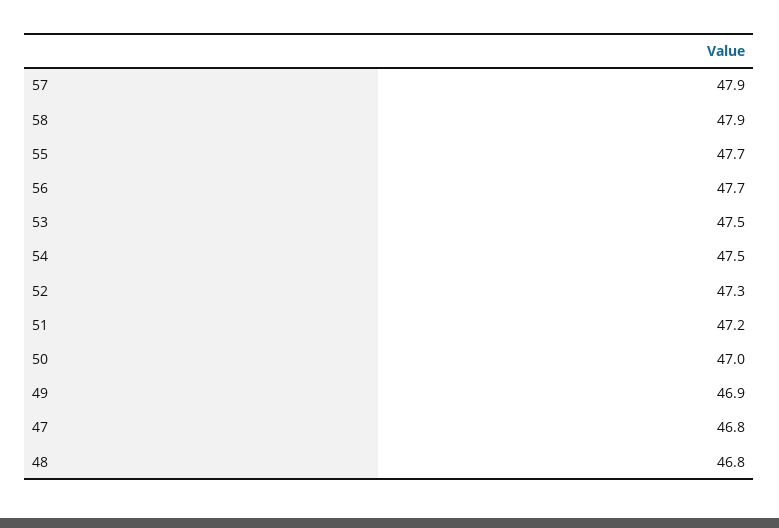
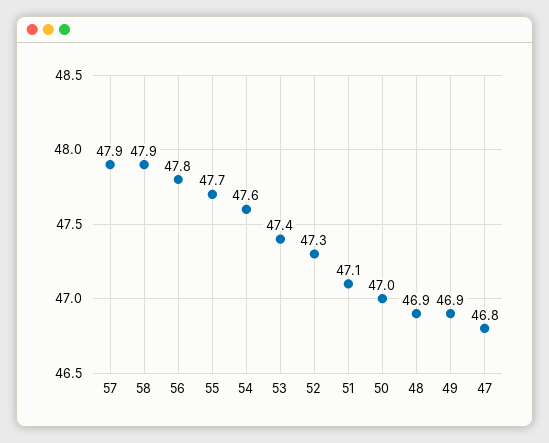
  {
    "57": 47.9,
    "58": 47.9,
    "55": 47.7,
-   "56": 47.7,
+   "56": 47.8,
-   "53": 47.5,
+   "53": 47.4,
-   "54": 47.5,
+   "54": 47.6,
    "52": 47.3,
-   "51": 47.2,
+   "51": 47.1,
    "50": 47,
    "49": 46.9,
    "47": 46.8,
-   "48": 46.8
+   "48": 46.9
  }

